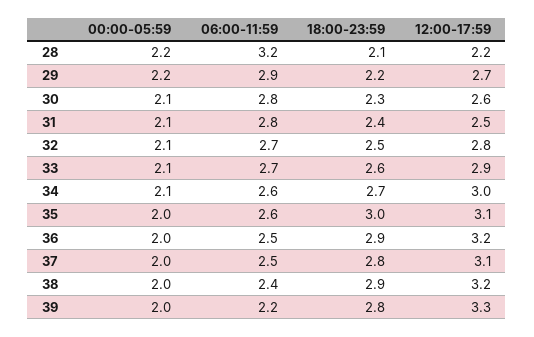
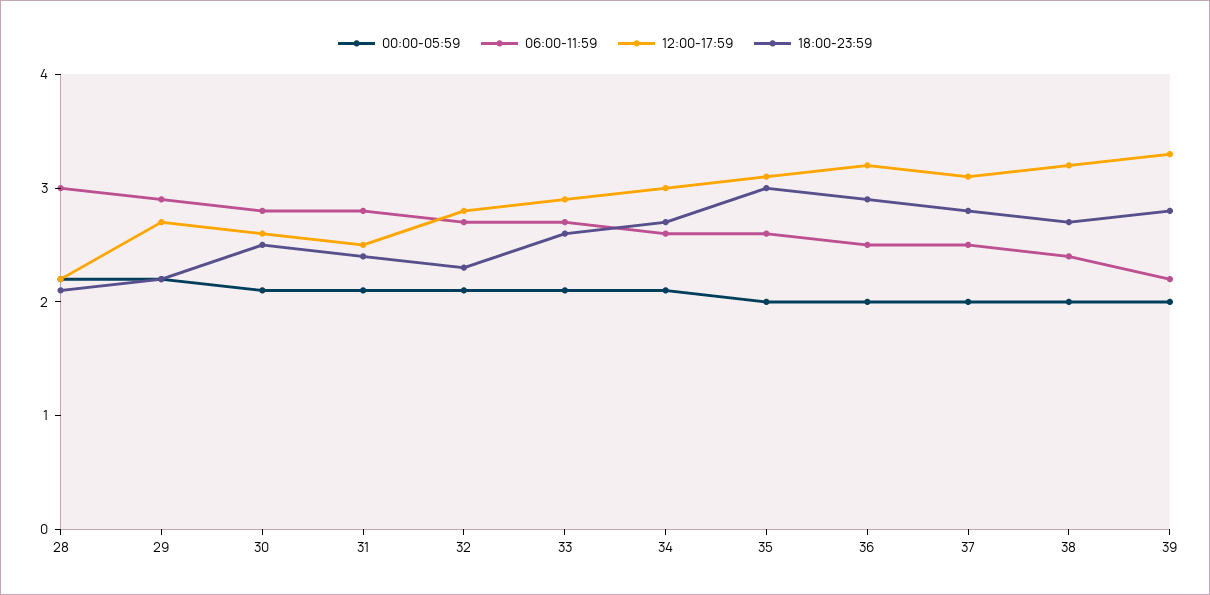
  {
    "00:00-05:59": {
      "28": 2.2,
      "29": 2.2,
      "30": 2.1,
      "31": 2.1,
      "32": 2.1,
      "33": 2.1,
      "34": 2.1,
      "35": 2,
      "36": 2,
      "37": 2,
      "38": 2,
      "39": 2
    },
    "06:00-11:59": {
-     "28": 3.2,
+     "28": 3,
      "29": 2.9,
      "30": 2.8,
      "31": 2.8,
      "32": 2.7,
      "33": 2.7,
      "34": 2.6,
      "35": 2.6,
      "36": 2.5,
      "37": 2.5,
      "38": 2.4,
      "39": 2.2
    },
    "18:00-23:59": {
      "28": 2.1,
      "29": 2.2,
-     "30": 2.3,
+     "30": 2.5,
      "31": 2.4,
-     "32": 2.5,
+     "32": 2.3,
      "33": 2.6,
      "34": 2.7,
      "35": 3,
      "36": 2.9,
      "37": 2.8,
-     "38": 2.9,
+     "38": 2.7,
      "39": 2.8
    },
    "12:00-17:59": {
      "28": 2.2,
      "29": 2.7,
      "30": 2.6,
      "31": 2.5,
      "32": 2.8,
      "33": 2.9,
      "34": 3,
      "35": 3.1,
      "36": 3.2,
      "37": 3.1,
      "38": 3.2,
      "39": 3.3
    }
  }

